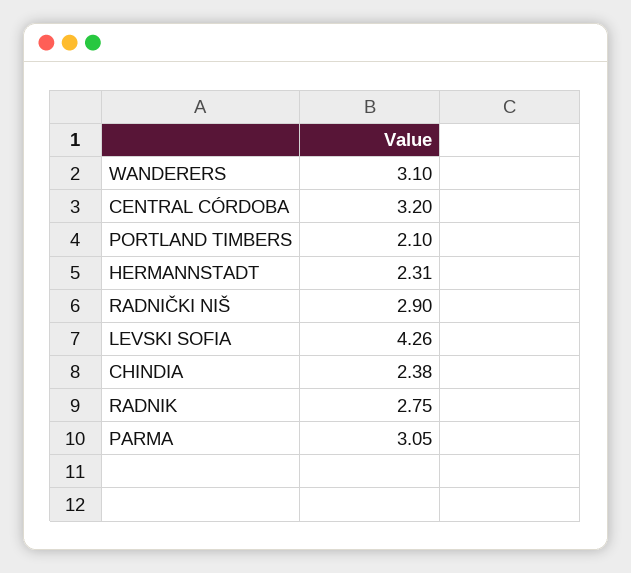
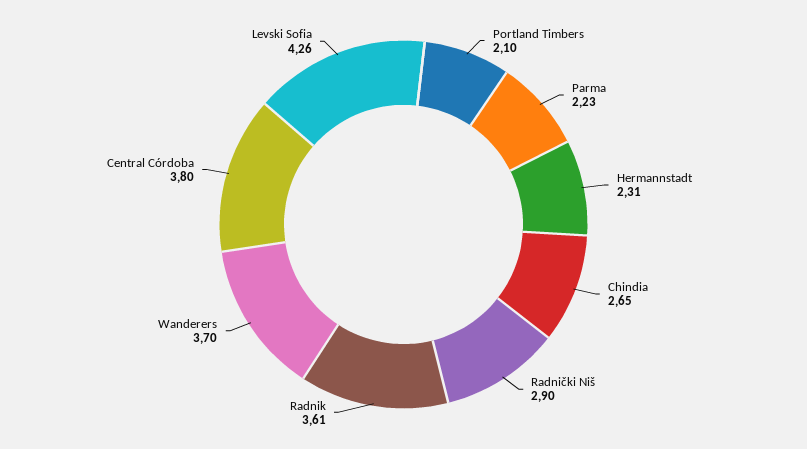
  {
-   "WANDERERS": 3.1,
+   "WANDERERS": 3.7,
-   "CENTRAL CÓRDOBA": 3.2,
+   "CENTRAL CÓRDOBA": 3.8,
    "PORTLAND TIMBERS": 2.1,
    "HERMANNSTADT": 2.31,
    "RADNIČKI NIŠ": 2.9,
    "LEVSKI SOFIA": 4.26,
-   "CHINDIA": 2.38,
+   "CHINDIA": 2.65,
-   "RADNIK": 2.75,
+   "RADNIK": 3.61,
-   "PARMA": 3.05
+   "PARMA": 2.23
  }

